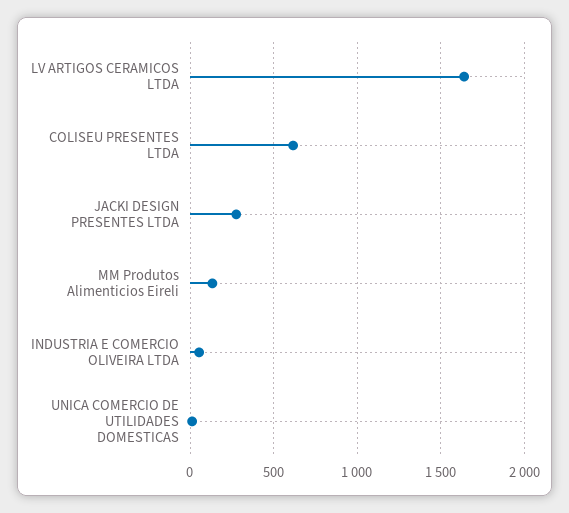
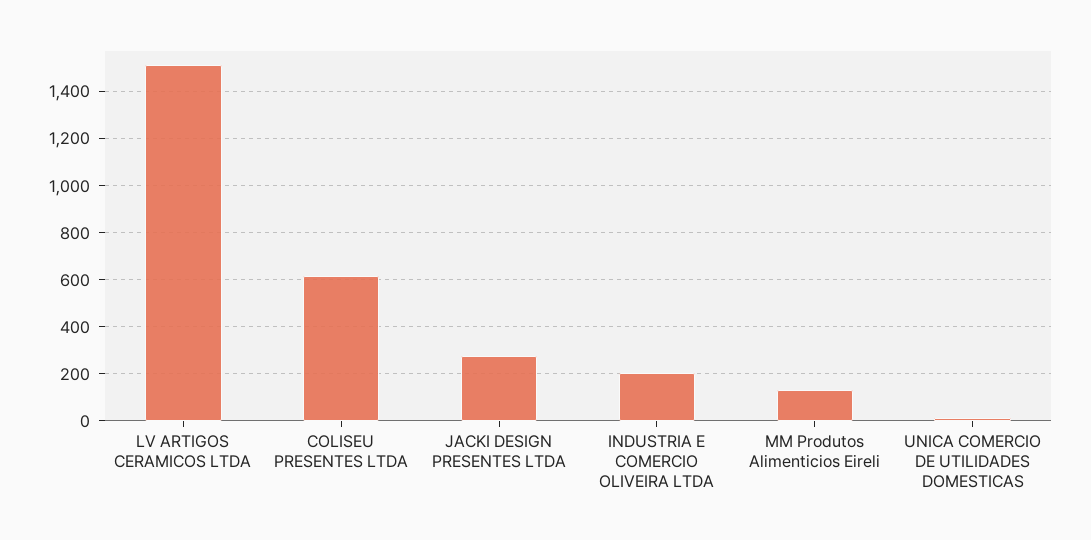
  {
-   "LV ARTIGOS CERAMICOS LTDA": 1650,
+   "LV ARTIGOS CERAMICOS LTDA": 1500,
    "COLISEU PRESENTES LTDA": 600,
    "JACKI DESIGN PRESENTES LTDA": 300,
    "MM Produtos Alimenticios Eireli": 150,
-   "INDUSTRIA E COMERCIO OLIVEIRA LTDA": 50,
+   "INDUSTRIA E COMERCIO OLIVEIRA LTDA": 200,
    "UNICA COMERCIO DE UTILIDADES DOMESTICAS": 0
  }

